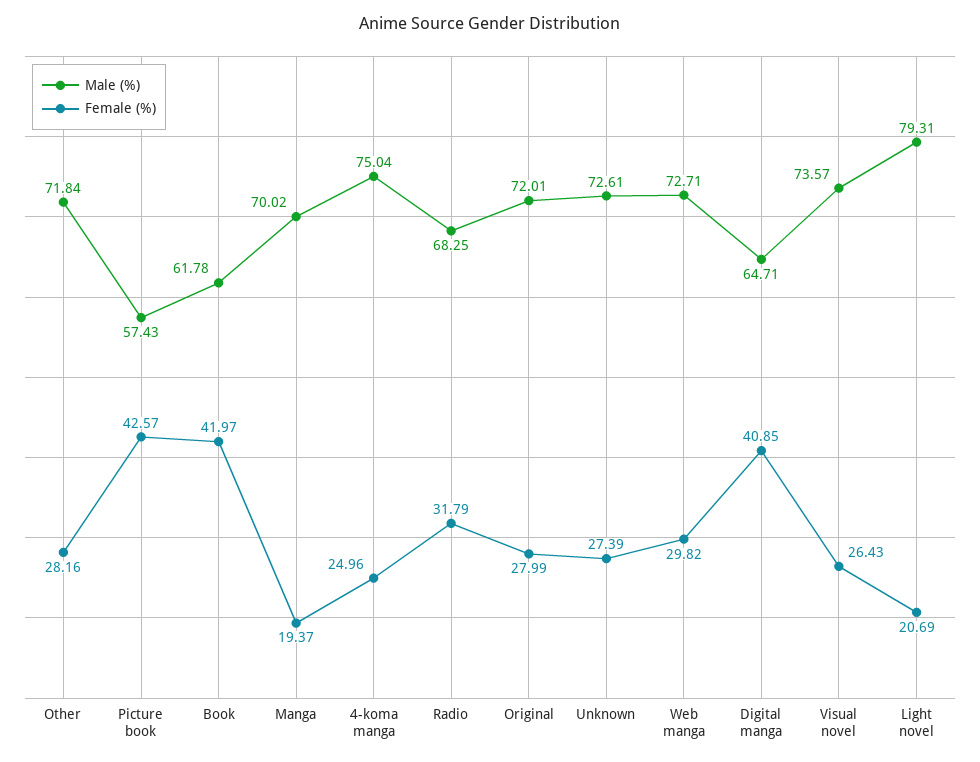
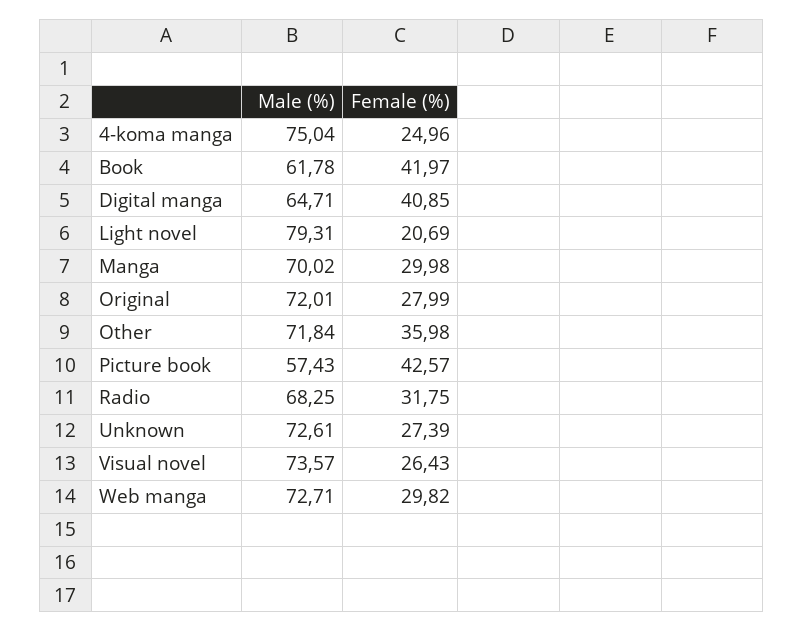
  {
    "Male (%)": {
      "Other": 71.84,
      "Picture book": 57.43,
      "Book": 61.78,
      "Manga": 70.02,
      "4-koma manga": 75.04,
      "Radio": 68.25,
      "Original": 72.01,
      "Unknown": 72.61,
      "Web manga": 72.71,
      "Digital manga": 64.71,
      "Visual novel": 73.57,
      "Light novel": 79.31
    },
    "Female (%)": {
-     "Other": 28.16,
+     "Other": 35.98,
      "Picture book": 42.57,
      "Book": 41.97,
-     "Manga": 19.37,
+     "Manga": 29.98,
      "4-koma manga": 24.96,
-     "Radio": 31.79,
+     "Radio": 31.75,
      "Original": 27.99,
      "Unknown": 27.39,
      "Web manga": 29.82,
      "Digital manga": 40.85,
      "Visual novel": 26.43,
      "Light novel": 20.69
    }
  }

